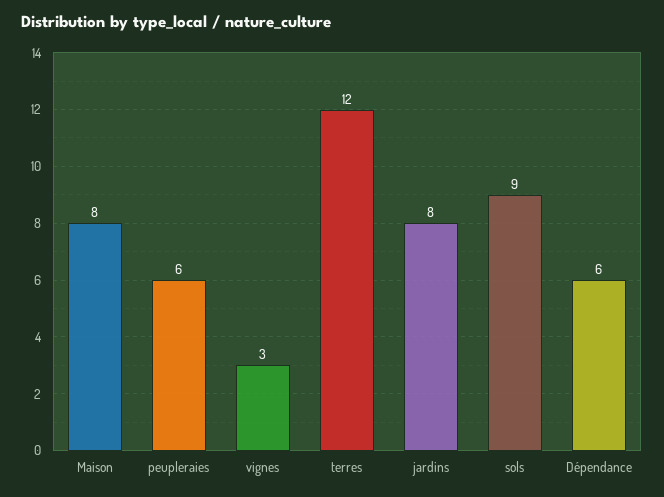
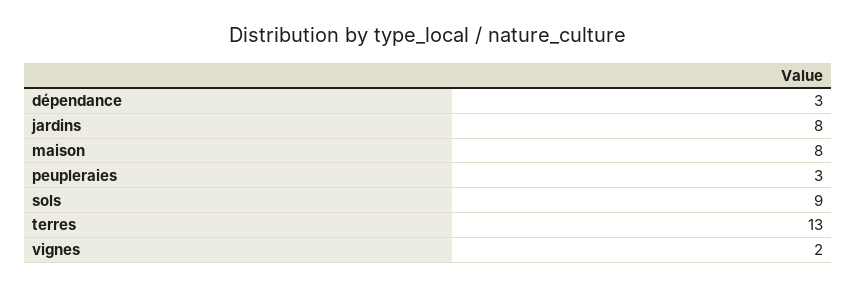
  {
    "Maison": 8,
-   "peupleraies": 6,
+   "peupleraies": 3,
-   "vignes": 3,
+   "vignes": 2,
-   "terres": 12,
+   "terres": 13,
    "jardins": 8,
    "sols": 9,
-   "Dépendance": 6
+   "Dépendance": 3
  }

